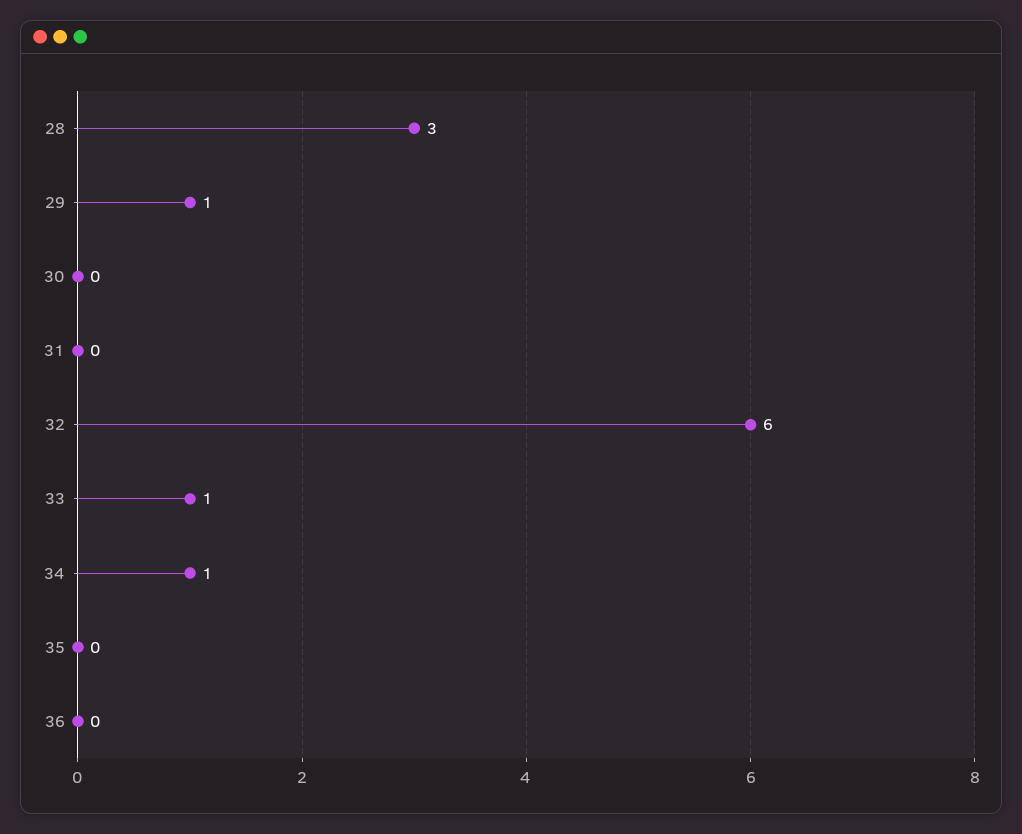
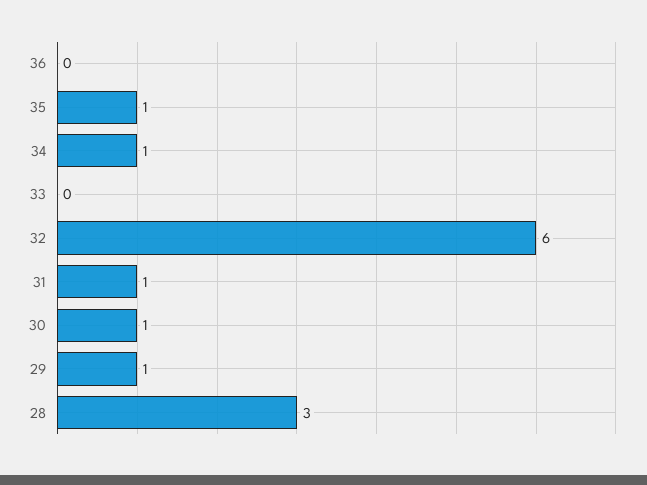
  {
    "28": 3,
    "29": 1,
-   "30": 0,
+   "30": 1,
-   "31": 0,
+   "31": 1,
    "32": 6,
-   "33": 1,
+   "33": 0,
    "34": 1,
-   "35": 0,
+   "35": 1,
    "36": 0
  }

